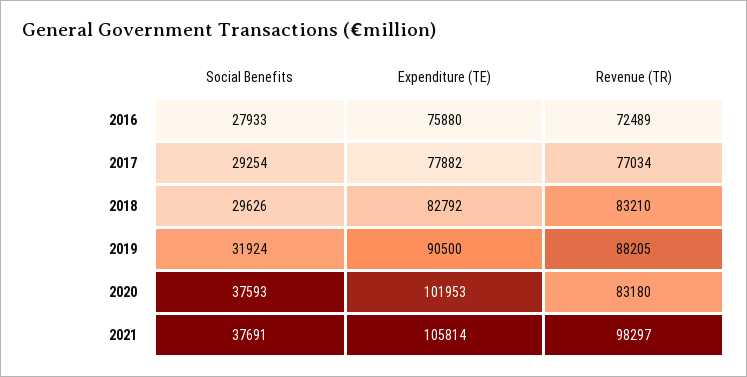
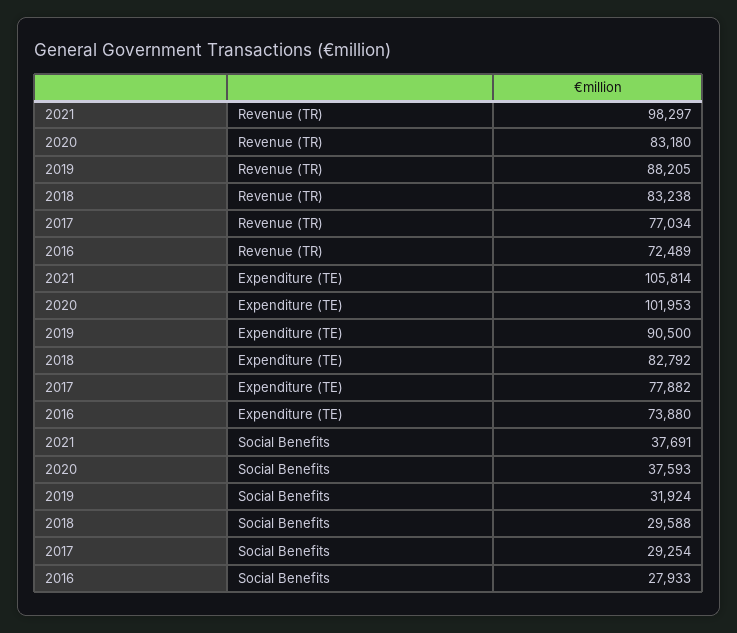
  {
    "Social Benefits": {
      "2016": 27933,
      "2017": 29254,
-     "2018": 29626,
+     "2018": 29588,
      "2019": 31924,
      "2020": 37593,
      "2021": 37691
    },
    "Expenditure (TE)": {
-     "2016": 75880,
+     "2016": 73880,
      "2017": 77882,
      "2018": 82792,
      "2019": 90500,
      "2020": 101953,
      "2021": 105814
    },
    "Revenue (TR)": {
      "2016": 72489,
      "2017": 77034,
-     "2018": 83210,
+     "2018": 83238,
      "2019": 88205,
      "2020": 83180,
      "2021": 98297
    }
  }

